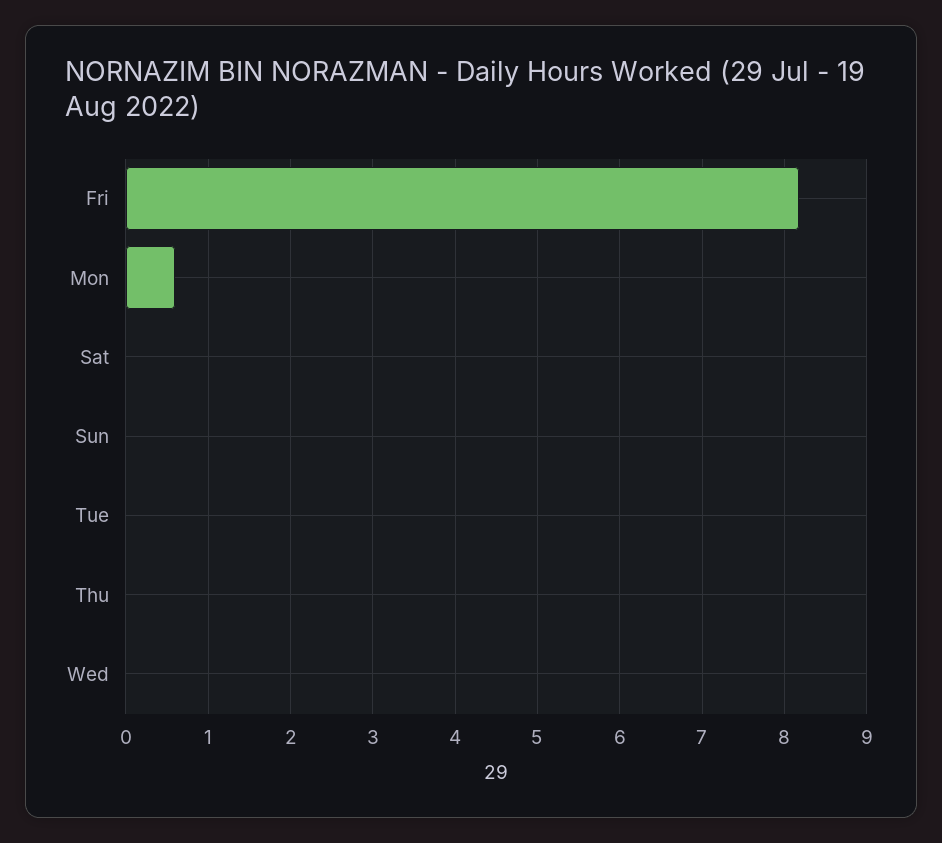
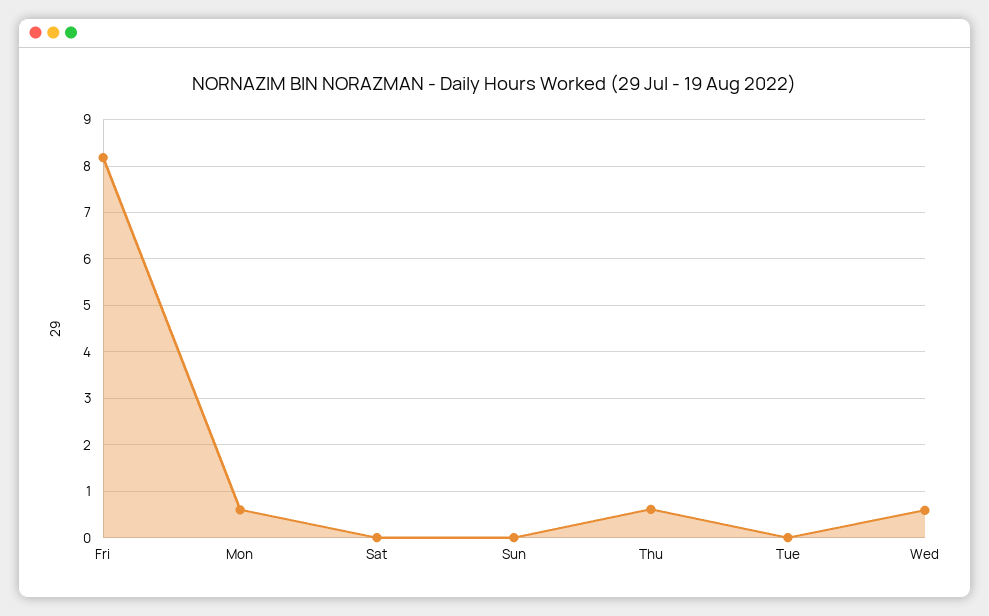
  {
    "Fri": 8.2,
    "Mon": 0.6,
    "Sat": 0,
    "Sun": 0,
    "Tue": 0,
-   "Thu": 0,
+   "Thu": 0.6,
-   "Wed": 0
+   "Wed": 0.6
  }

